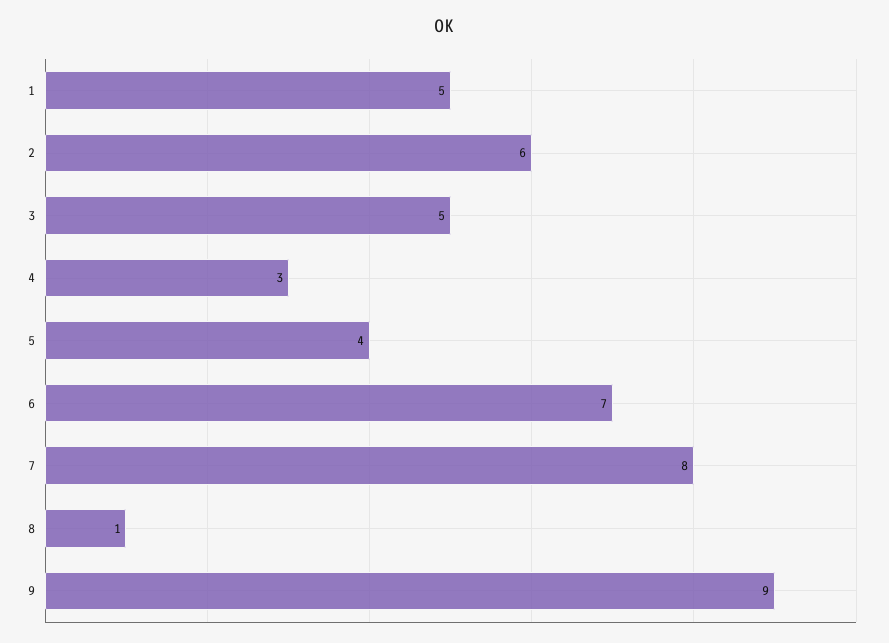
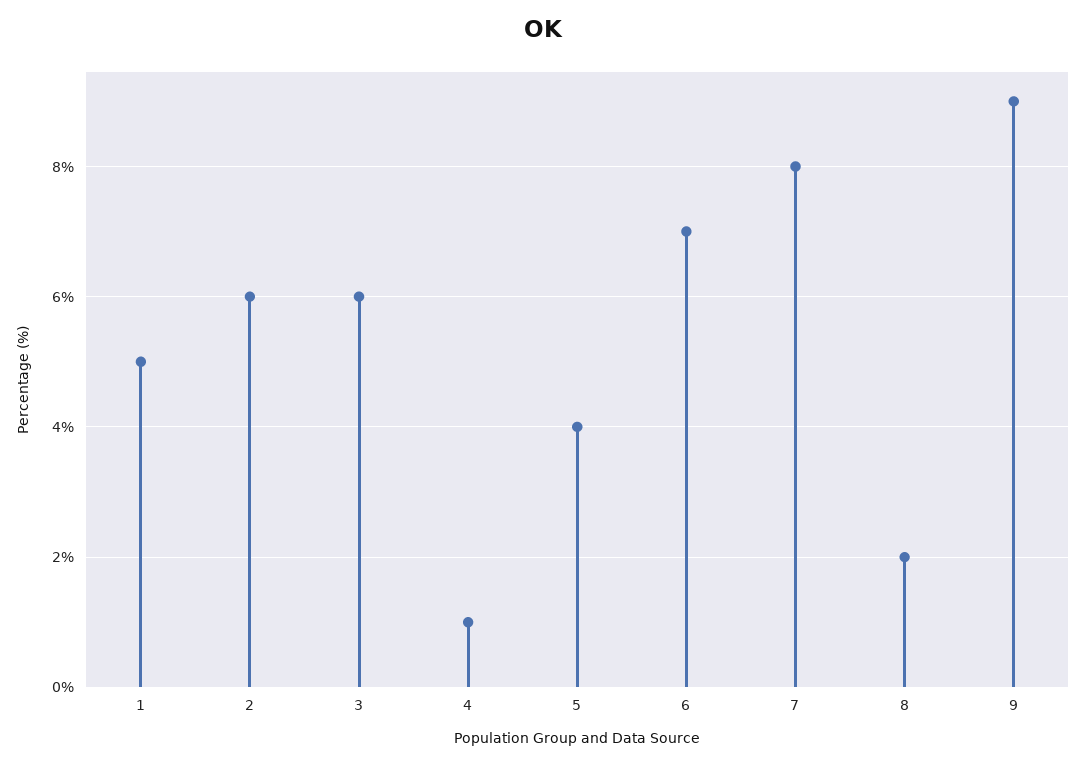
  {
    "1": 5,
    "2": 6,
-   "3": 5,
+   "3": 6,
-   "4": 3,
+   "4": 1,
    "5": 4,
    "6": 7,
    "7": 8,
-   "8": 1,
+   "8": 2,
    "9": 9
  }

